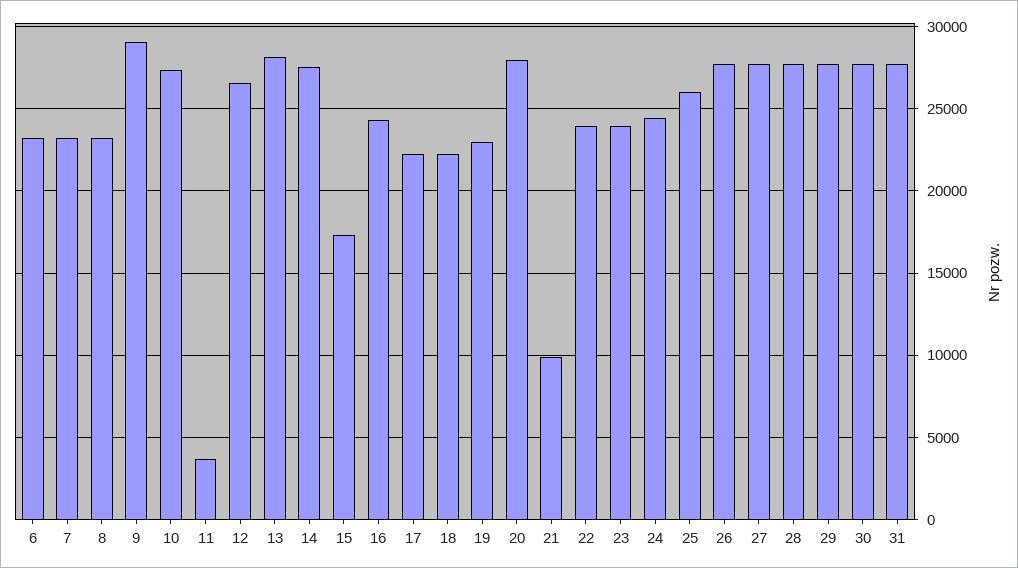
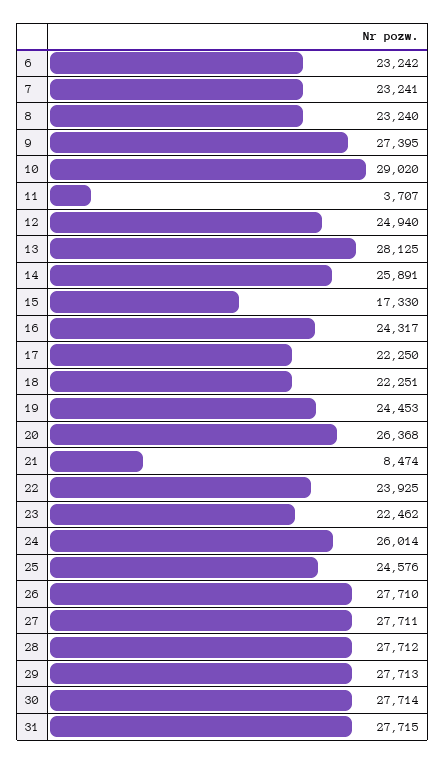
  {
    "6": 23242,
    "7": 23241,
    "8": 23240,
-   "9": 29000,
+   "9": 27395,
-   "10": 27500,
+   "10": 29020,
    "11": 3707,
-   "12": 26500,
+   "12": 24940,
    "13": 28125,
-   "14": 27500,
+   "14": 25891,
    "15": 17330,
    "16": 24317,
    "17": 22250,
    "18": 22251,
-   "19": 23000,
+   "19": 24453,
-   "20": 28000,
+   "20": 26368,
-   "21": 10000,
+   "21": 8474,
    "22": 23925,
-   "23": 24000,
+   "23": 22462,
-   "24": 24500,
+   "24": 26014,
-   "25": 26000,
+   "25": 24576,
    "26": 27710,
    "27": 27711,
    "28": 27712,
    "29": 27713,
    "30": 27714,
    "31": 27715
  }

